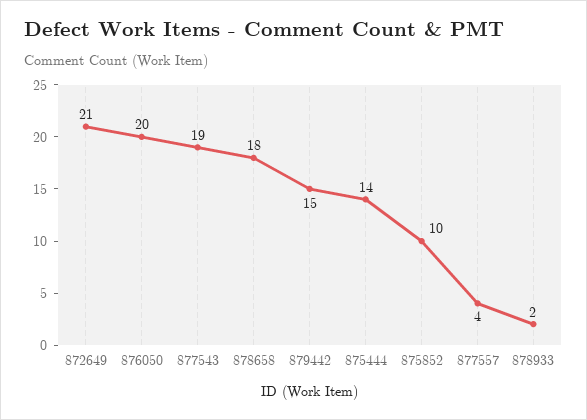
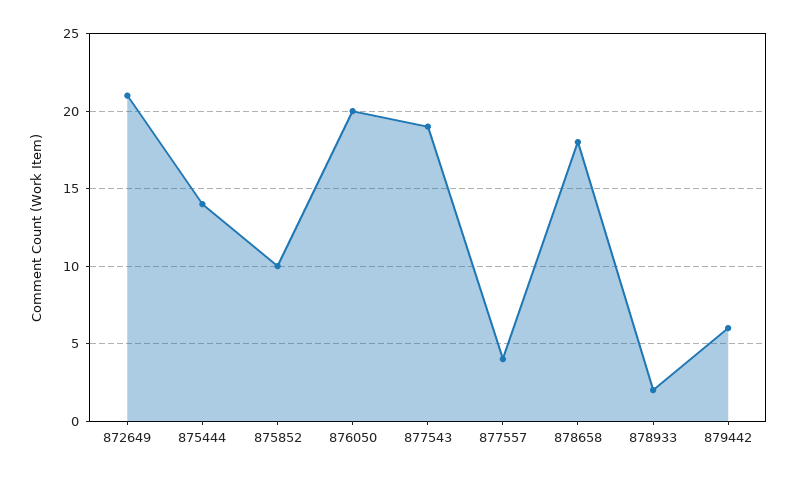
  {
    "872649": 21,
    "876050": 20,
    "877543": 19,
    "878658": 18,
-   "879442": 15,
+   "879442": 6,
    "875444": 14,
    "875852": 10,
    "877557": 4,
    "878933": 2
  }

